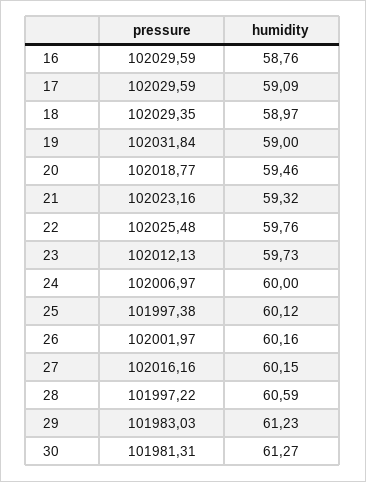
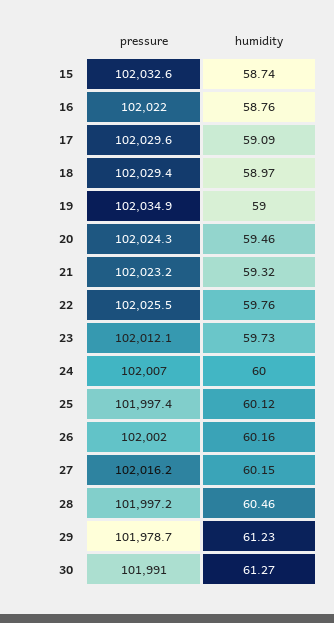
  {
    "pressure": {
-     "16": 102029.59,
+     "16": 102022,
      "17": 102029.59,
      "18": 102029.35,
-     "19": 102031.84,
+     "19": 102034.9,
-     "20": 102018.77,
+     "20": 102024.3,
      "21": 102023.16,
      "22": 102025.48,
      "23": 102012.13,
      "24": 102006.97,
      "25": 101997.38,
      "26": 102001.97,
      "27": 102016.16,
      "28": 101997.22,
-     "29": 101983.03,
+     "29": 101978.7,
-     "30": 101981.31
+     "30": 101991,
+     "15": 102032.6
    },
    "humidity": {
      "16": 58.76,
      "17": 59.09,
      "18": 58.97,
      "19": 59,
      "20": 59.46,
      "21": 59.32,
      "22": 59.76,
      "23": 59.73,
      "24": 60,
      "25": 60.12,
      "26": 60.16,
      "27": 60.15,
-     "28": 60.59,
+     "28": 60.46,
      "29": 61.23,
-     "30": 61.27
+     "30": 61.27,
+     "15": 58.74
    }
  }

